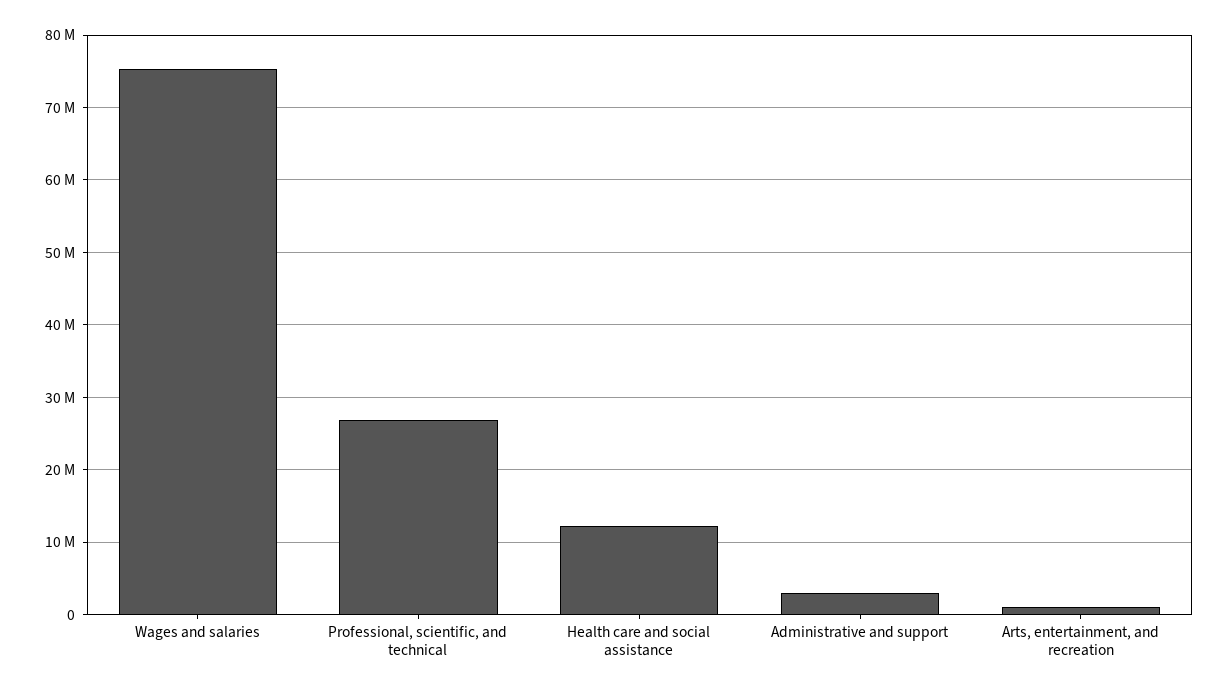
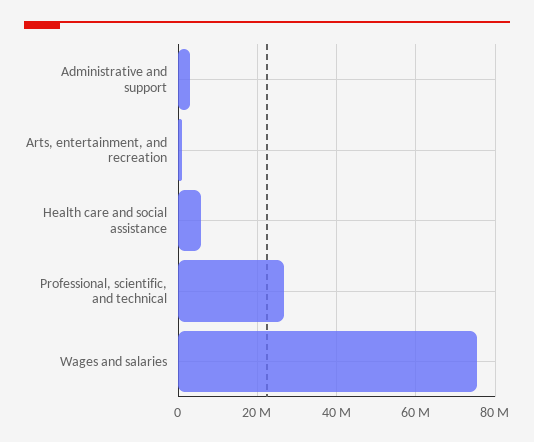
  {
    "Wages and salaries": 75000000,
    "Professional, scientific, and technical": 27000000,
-   "Health care and social assistance": 12000000,
+   "Health care and social assistance": 6000000,
    "Administrative and support": 3000000,
    "Arts, entertainment, and recreation": 1000000
  }

